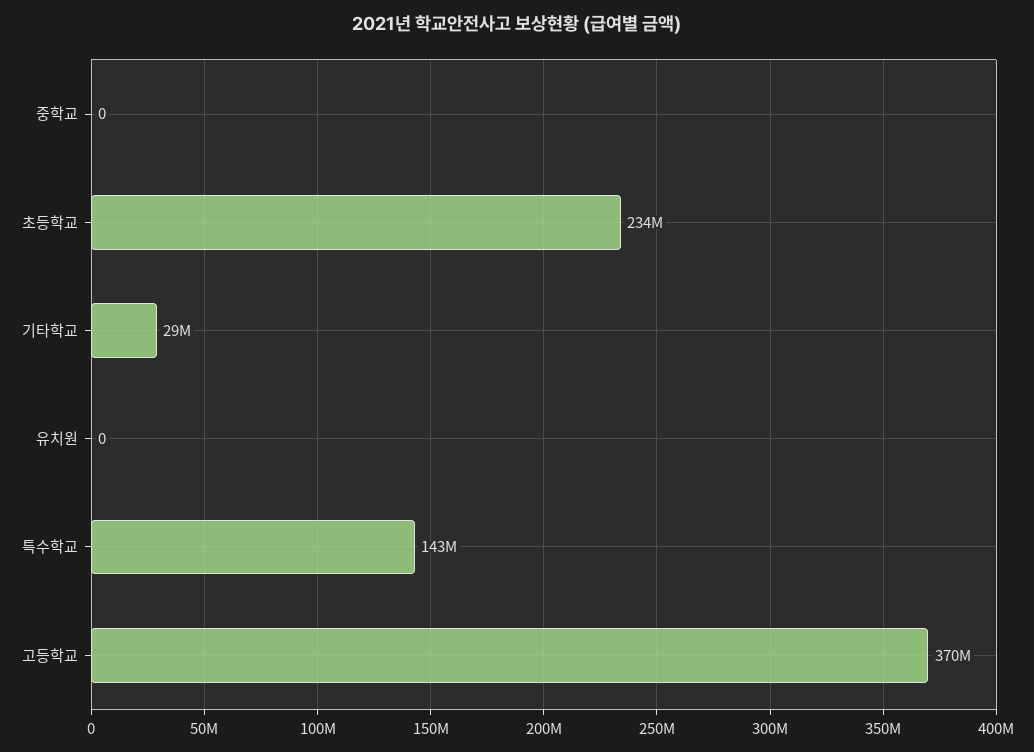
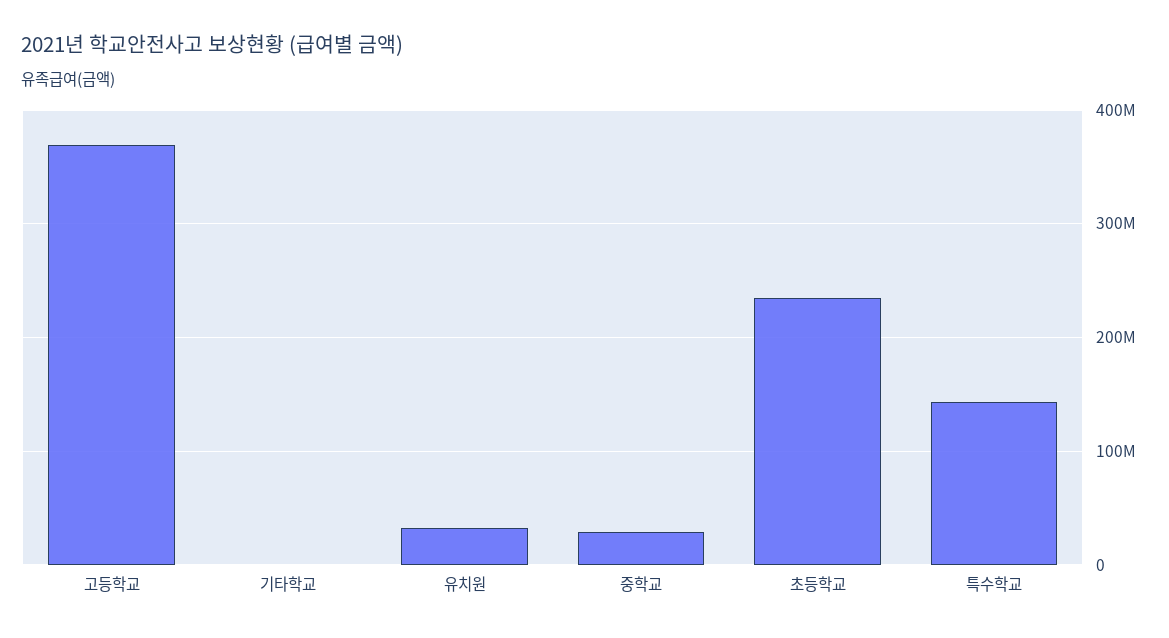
  {
-   "중학교": 0,
+   "중학교": 30000000,
    "초등학교": 234000000,
-   "기타학교": 29000000,
+   "기타학교": 0,
-   "유치원": 0,
+   "유치원": 30000000,
    "특수학교": 143000000,
    "고등학교": 370000000
  }

